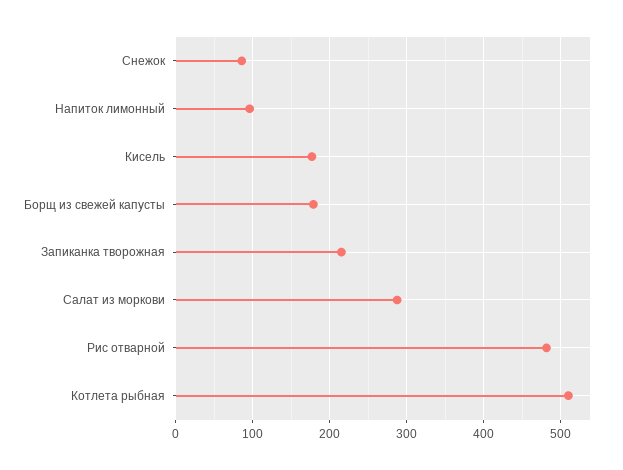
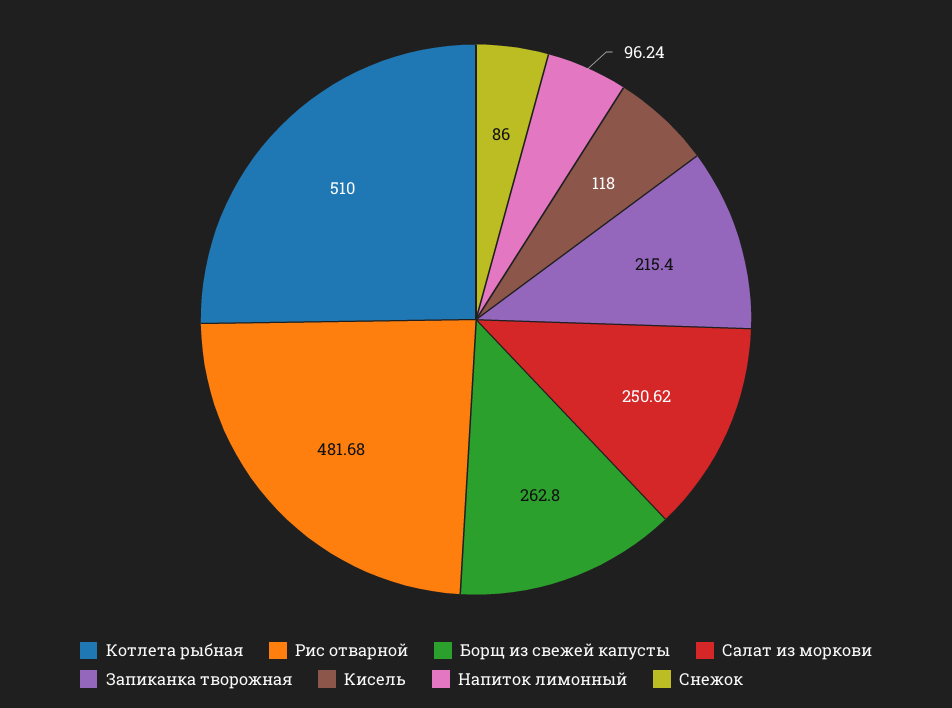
  {
    "Снежок": 86,
    "Напиток лимонный": 96.24,
-   "Кисель": 180,
+   "Кисель": 118,
-   "Борщ из свежей капусты": 180,
+   "Борщ из свежей капусты": 262.8,
    "Запиканка творожная": 215.4,
-   "Салат из моркови": 290,
+   "Салат из моркови": 250.62,
    "Рис отварной": 481.68,
    "Котлета рыбная": 510
  }

